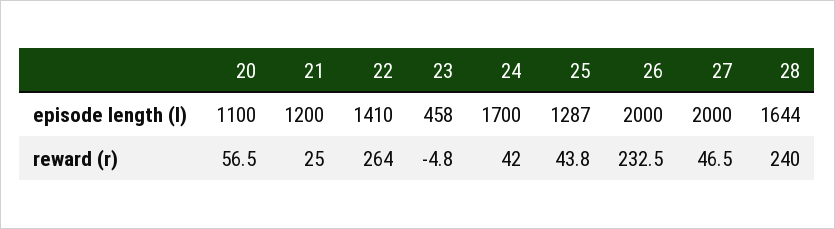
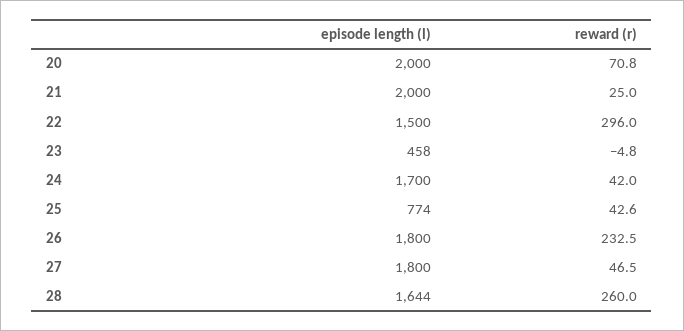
  {
    "20": {
-     "episode length (l)": 1100,
+     "episode length (l)": 2000,
-     "reward (r)": 56.5
+     "reward (r)": 70.8
    },
    "21": {
-     "episode length (l)": 1200,
+     "episode length (l)": 2000,
      "reward (r)": 25
    },
    "22": {
-     "episode length (l)": 1410,
+     "episode length (l)": 1500,
-     "reward (r)": 264
+     "reward (r)": 296
    },
    "23": {
      "episode length (l)": 458,
      "reward (r)": -4.8
    },
    "24": {
      "episode length (l)": 1700,
      "reward (r)": 42
    },
    "25": {
-     "episode length (l)": 1287,
+     "episode length (l)": 774,
-     "reward (r)": 43.8
+     "reward (r)": 42.6
    },
    "26": {
-     "episode length (l)": 2000,
+     "episode length (l)": 1800,
      "reward (r)": 232.5
    },
    "27": {
-     "episode length (l)": 2000,
+     "episode length (l)": 1800,
      "reward (r)": 46.5
    },
    "28": {
      "episode length (l)": 1644,
-     "reward (r)": 240
+     "reward (r)": 260
    }
  }

